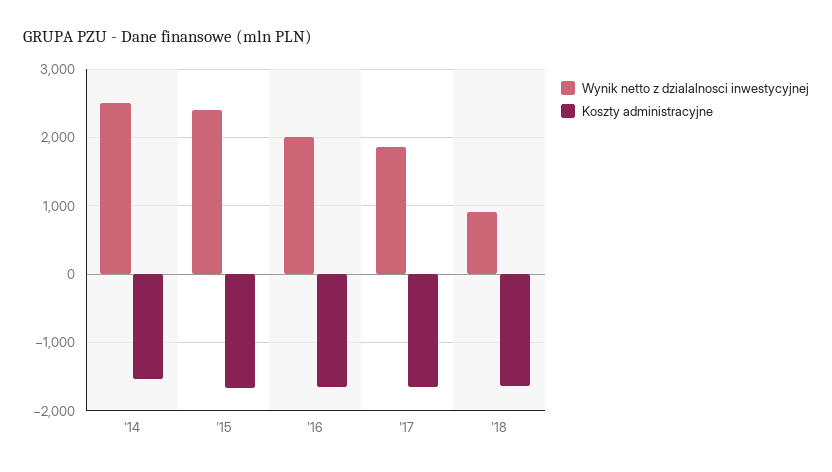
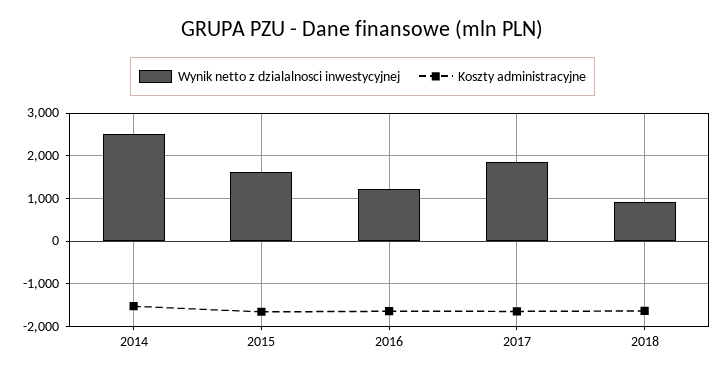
  {
    "Wynik netto z dzialalnosci inwestycyjnej": {
      "'14": 2500,
-     "'15": 2400,
+     "'15": 1600,
-     "'16": 2000,
+     "'16": 1200,
      "'17": 1900,
      "'18": 900
    },
    "Koszty administracyjne": {
      "'14": -1500,
      "'15": -1700,
      "'16": -1600,
      "'17": -1600,
      "'18": -1600
    }
  }

